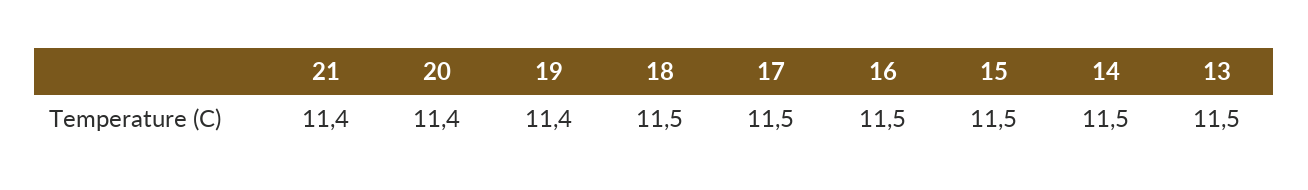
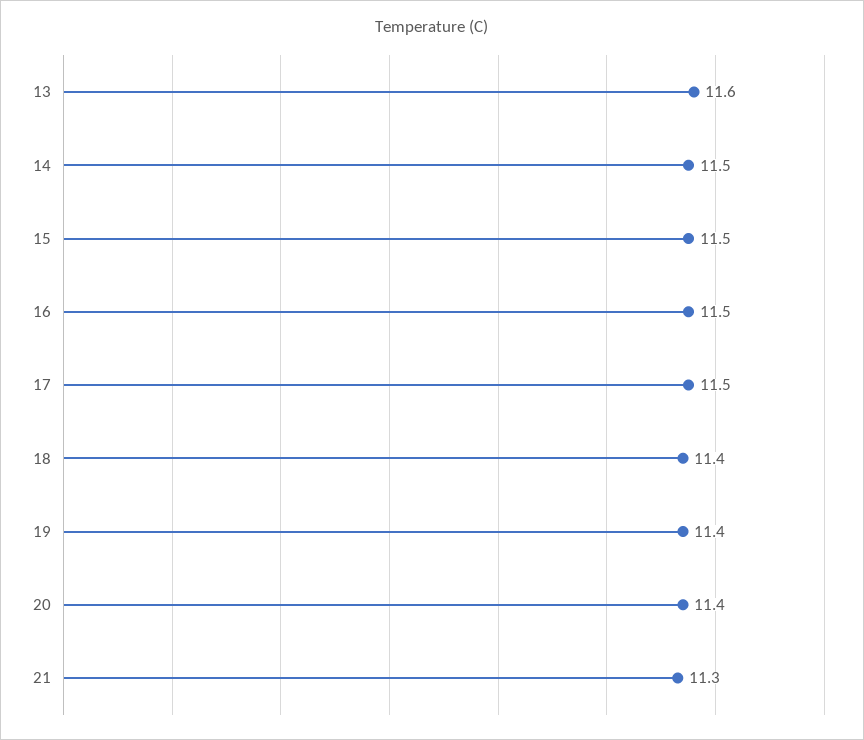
  {
-   "21": 11.4,
+   "21": 11.3,
    "20": 11.4,
    "19": 11.4,
-   "18": 11.5,
+   "18": 11.4,
    "17": 11.5,
    "16": 11.5,
    "15": 11.5,
    "14": 11.5,
-   "13": 11.5
+   "13": 11.6
  }

